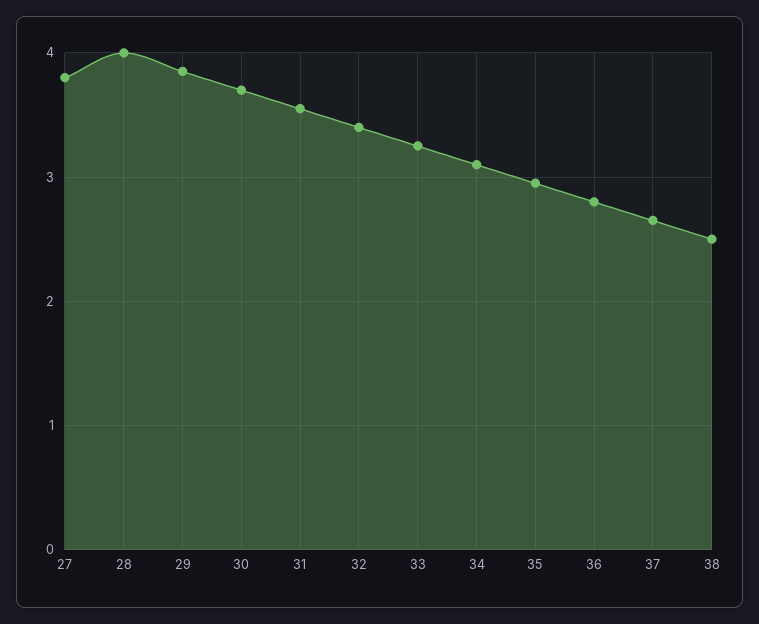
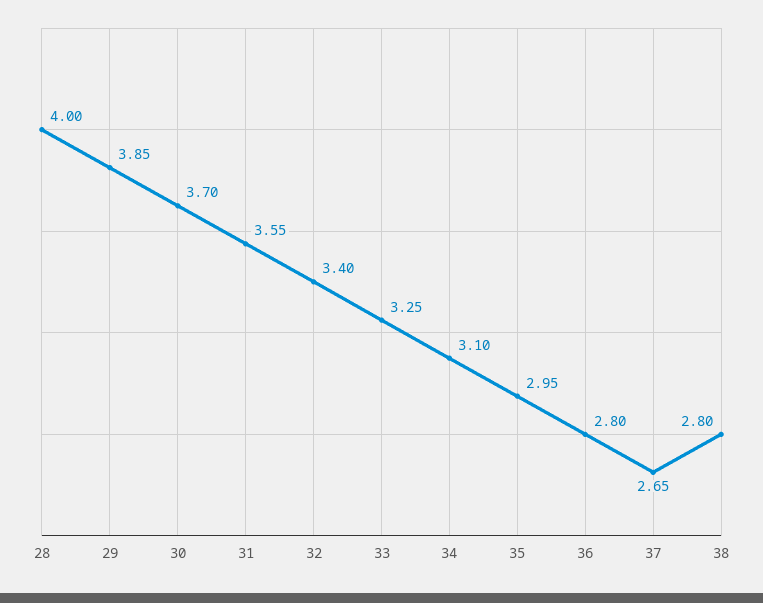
  {
-   "27": 3.8,
    "28": 4,
    "29": 3.85,
    "30": 3.7,
    "31": 3.55,
    "32": 3.4,
    "33": 3.25,
    "34": 3.1,
    "35": 2.95,
    "36": 2.8,
    "37": 2.65,
-   "38": 2.5
+   "38": 2.8
  }

